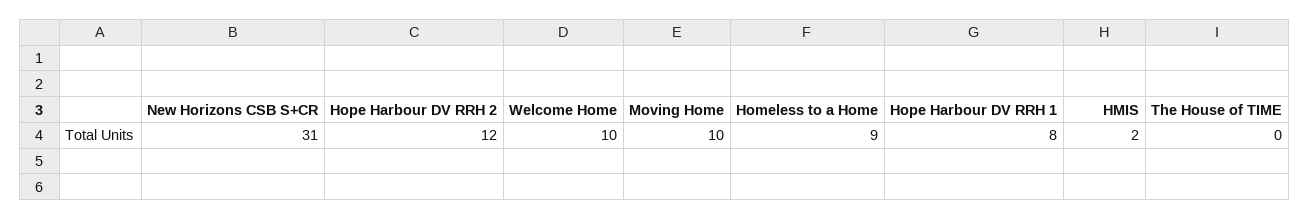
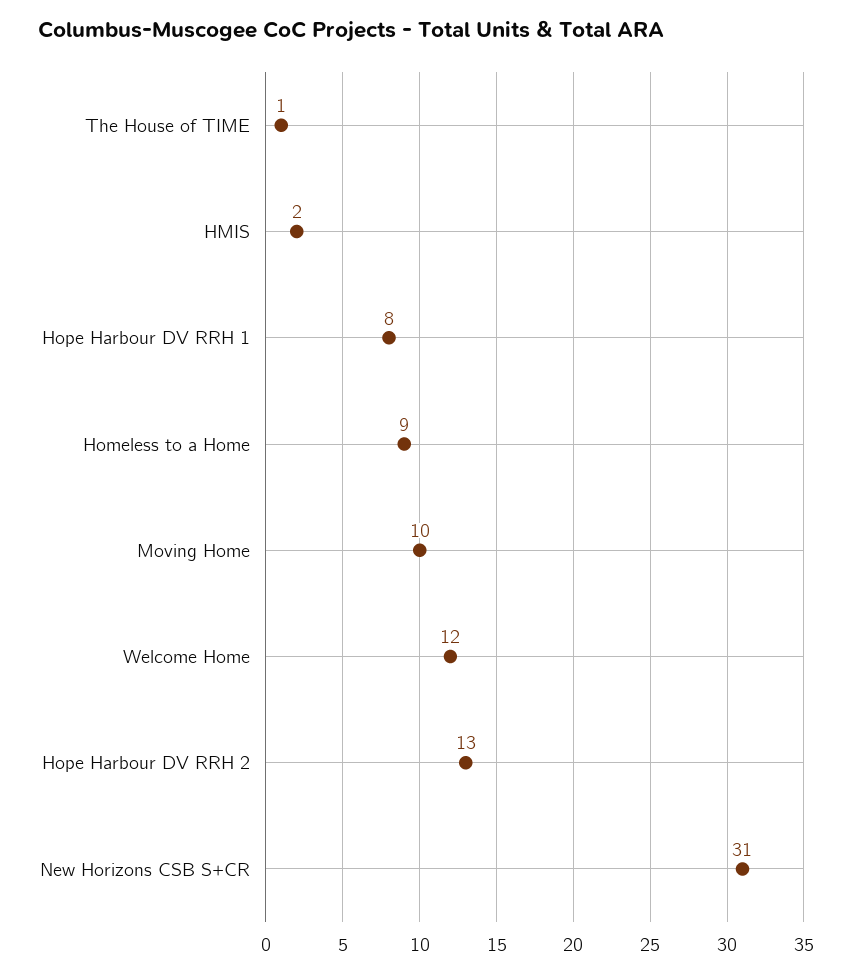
  {
    "New Horizons CSB S+CR": 31,
-   "Hope Harbour DV RRH 2": 12,
+   "Hope Harbour DV RRH 2": 13,
-   "Welcome Home": 10,
+   "Welcome Home": 12,
    "Moving Home": 10,
    "Homeless to a Home": 9,
    "Hope Harbour DV RRH 1": 8,
    "HMIS": 2,
-   "The House of TIME": 0
+   "The House of TIME": 1
  }

